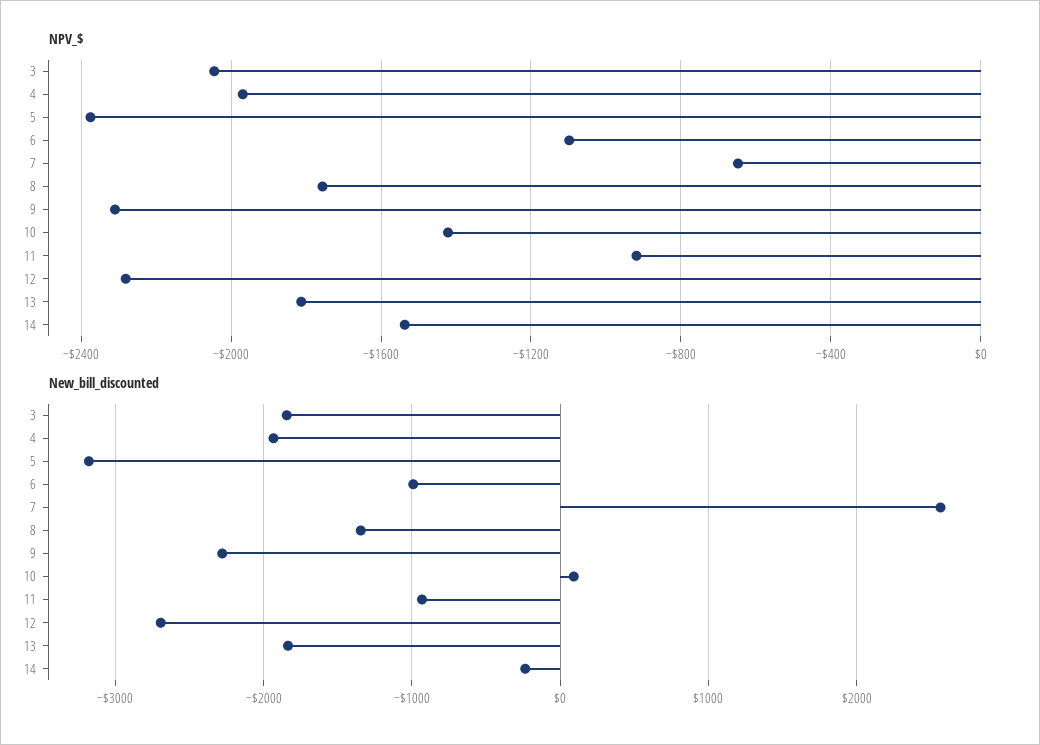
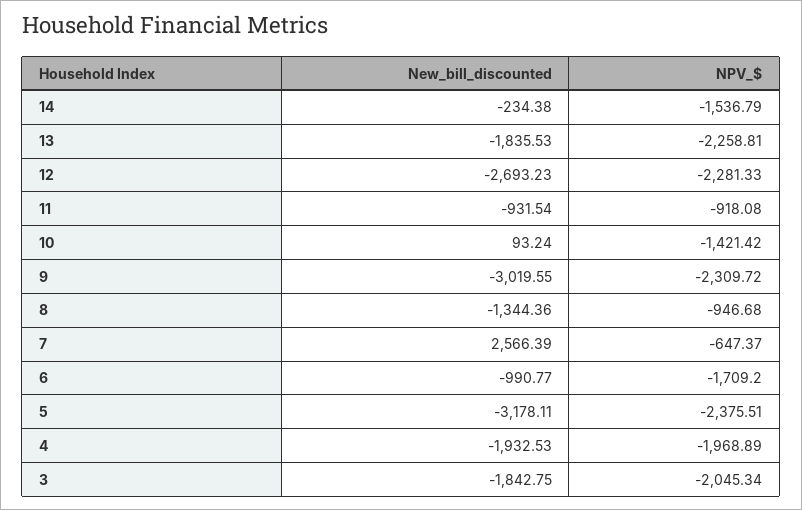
  {
    "NPV_$": {
      "3": -2045.34,
      "4": -1968.89,
      "5": -2375.51,
-     "6": -1100,
+     "6": -1709.2,
      "7": -647.37,
-     "8": -1750,
+     "8": -946.68,
      "9": -2309.72,
      "10": -1421.42,
      "11": -918.08,
      "12": -2281.33,
-     "13": -1800,
+     "13": -2258.81,
      "14": -1536.79
    },
    "New_bill_discounted": {
      "3": -1842.75,
      "4": -1932.53,
      "5": -3178.11,
      "6": -990.77,
      "7": 2566.39,
      "8": -1344.36,
-     "9": -2300,
+     "9": -3019.55,
      "10": 93.24,
      "11": -931.54,
      "12": -2693.23,
      "13": -1835.53,
      "14": -234.38
    }
  }

